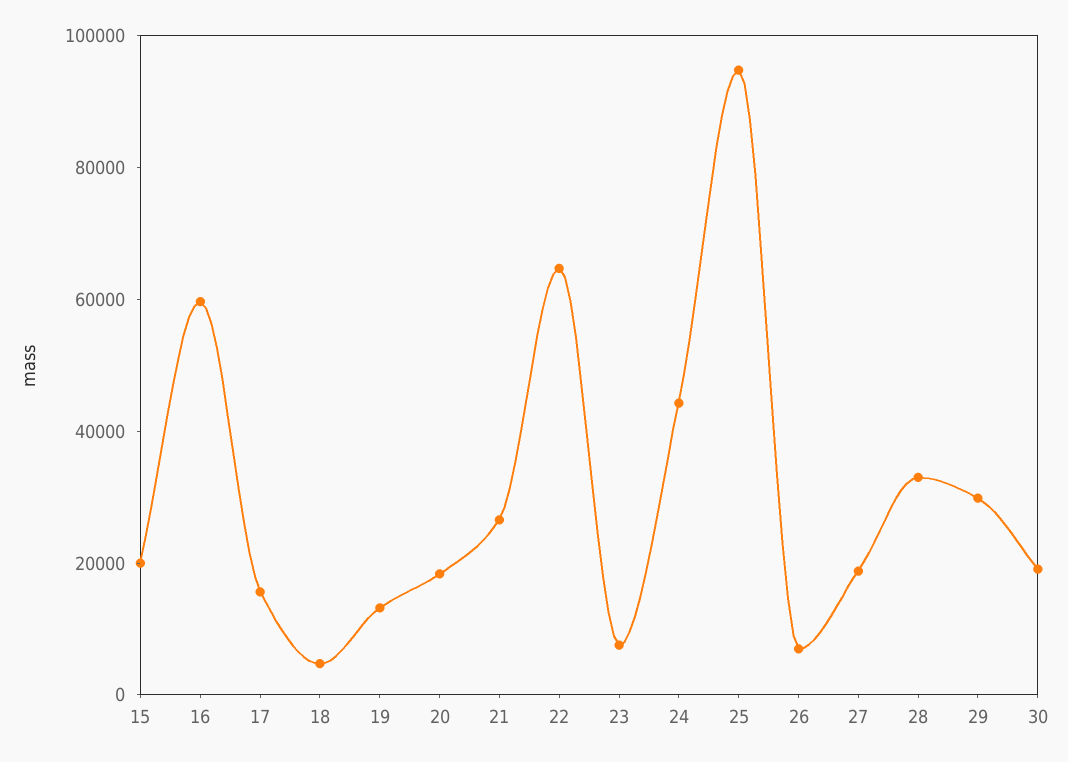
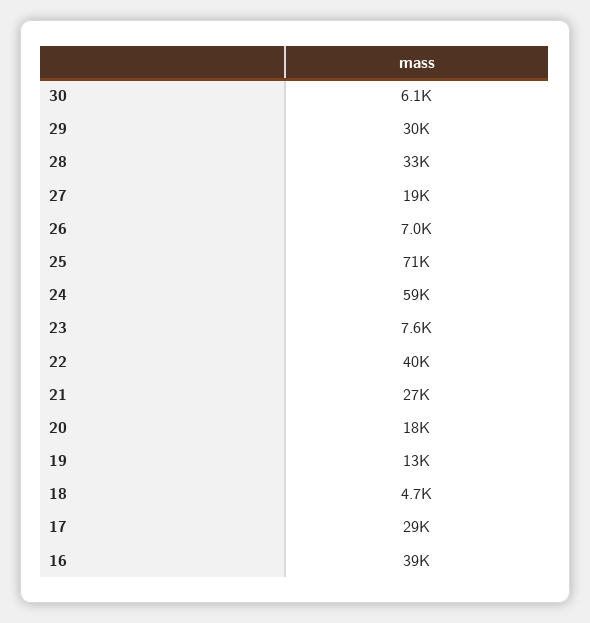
  {
-   "15": 20000,
-   "16": 60000,
+   "16": 39000,
-   "17": 15000,
+   "17": 29000,
    "18": 4700,
    "19": 13000,
    "20": 18000,
    "21": 27000,
-   "22": 65000,
+   "22": 40000,
    "23": 7600,
-   "24": 45000,
+   "24": 59000,
-   "25": 95000,
+   "25": 71000,
    "26": 7000,
    "27": 19000,
    "28": 33000,
    "29": 30000,
-   "30": 20000
+   "30": 6100
  }

